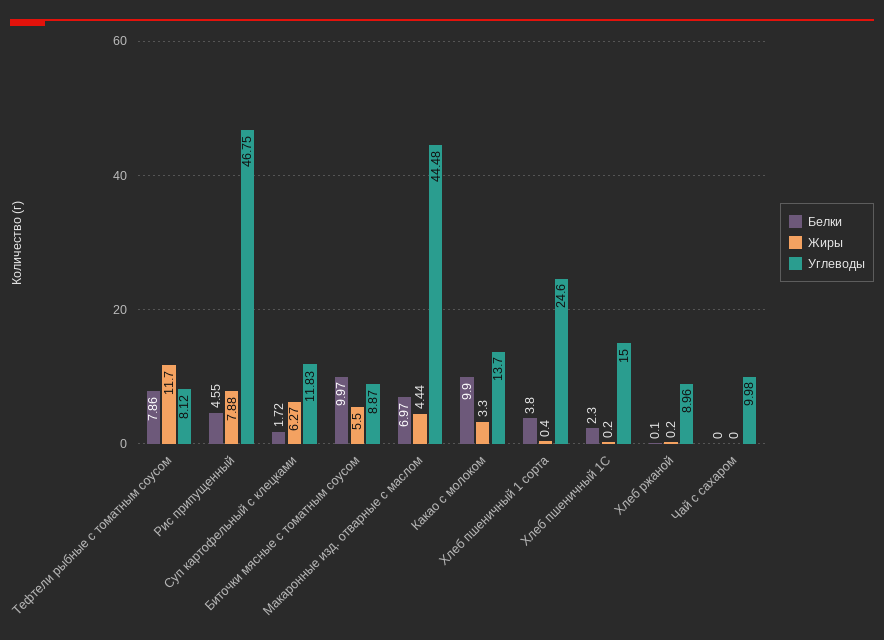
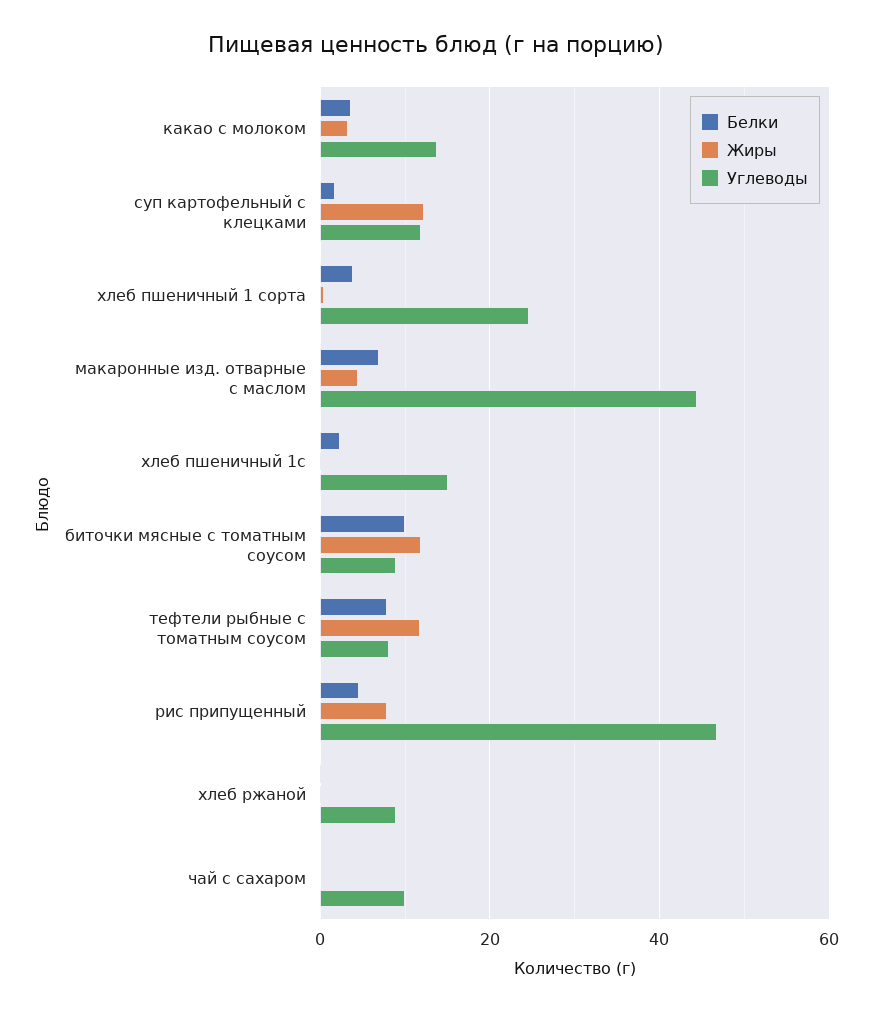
  {
    "Белки": {
      "Тефтели рыбные с томатным соусом": 7.86,
      "Рис припущенный": 4.55,
      "Суп картофельный с клецками": 1.72,
      "Биточки мясные с томатным соусом": 9.97,
      "Макаронные изд. отварные с маслом": 6.97,
-     "Какао с молоком": 9.9,
+     "Какао с молоком": 4,
      "Хлеб пшеничный 1 сорта": 3.8,
      "Хлеб пшеничный 1С": 2.3,
      "Хлеб ржаной": 0.1,
      "Чай с сахаром": 0
    },
    "Жиры": {
      "Тефтели рыбные с томатным соусом": 11.7,
      "Рис припущенный": 7.88,
-     "Суп картофельный с клецками": 6.27,
+     "Суп картофельный с клецками": 12,
-     "Биточки мясные с томатным соусом": 5.5,
+     "Биточки мясные с томатным соусом": 12,
      "Макаронные изд. отварные с маслом": 4.44,
      "Какао с молоком": 3.3,
      "Хлеб пшеничный 1 сорта": 0.4,
      "Хлеб пшеничный 1С": 0.2,
      "Хлеб ржаной": 0.2,
      "Чай с сахаром": 0
    },
    "Углеводы": {
      "Тефтели рыбные с томатным соусом": 8.12,
      "Рис припущенный": 46.75,
      "Суп картофельный с клецками": 11.83,
      "Биточки мясные с томатным соусом": 8.87,
      "Макаронные изд. отварные с маслом": 44.48,
      "Какао с молоком": 13.7,
      "Хлеб пшеничный 1 сорта": 24.6,
      "Хлеб пшеничный 1С": 15,
      "Хлеб ржаной": 8.96,
      "Чай с сахаром": 9.98
    }
  }

